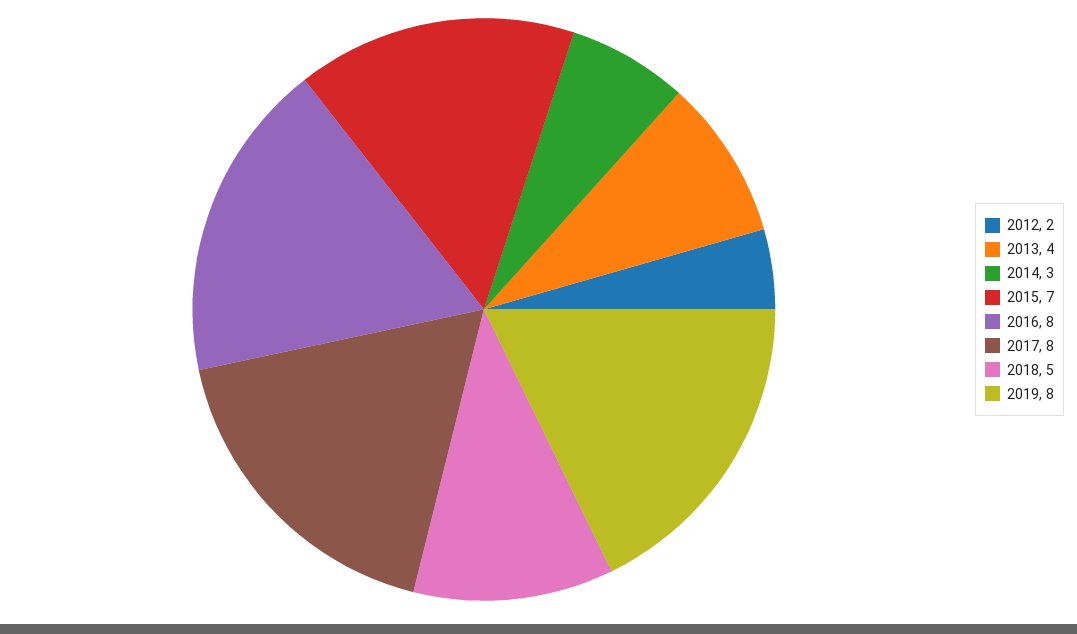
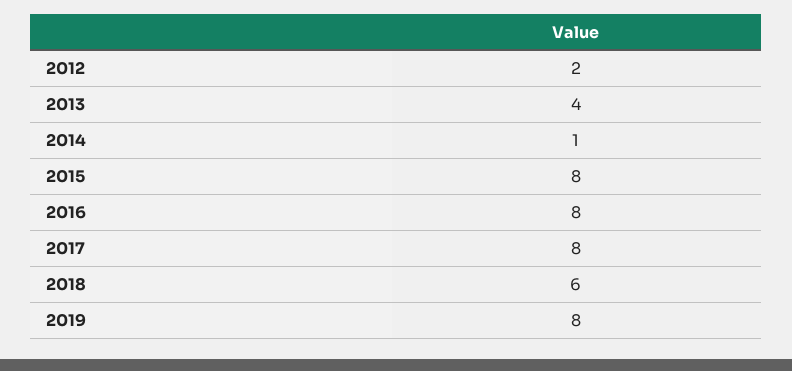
  {
    "2012": 2,
    "2013": 4,
-   "2014": 3,
+   "2014": 1,
-   "2015": 7,
+   "2015": 8,
    "2016": 8,
    "2017": 8,
-   "2018": 5,
+   "2018": 6,
    "2019": 8
  }

